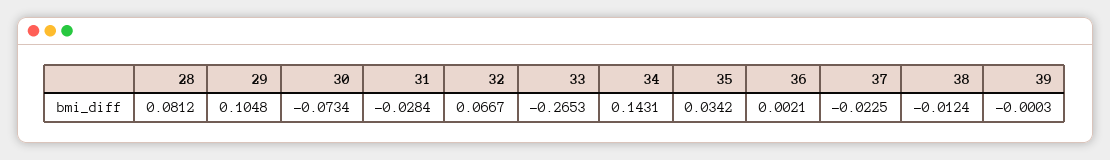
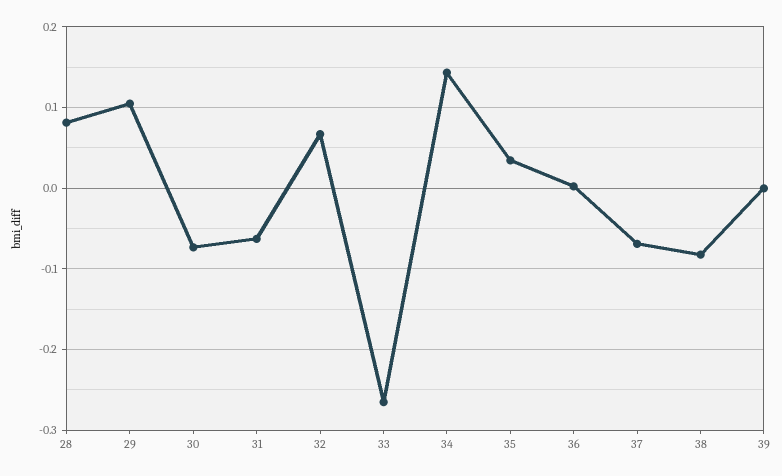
  {
    "28": 0.0812,
    "29": 0.1048,
    "30": -0.0734,
-   "31": -0.0284,
+   "31": -0.06,
    "32": 0.0667,
    "33": -0.2653,
    "34": 0.1431,
    "35": 0.0342,
    "36": 0.0021,
-   "37": -0.0225,
+   "37": -0.07,
-   "38": -0.0124,
+   "38": -0.08,
    "39": -0.0003
  }

